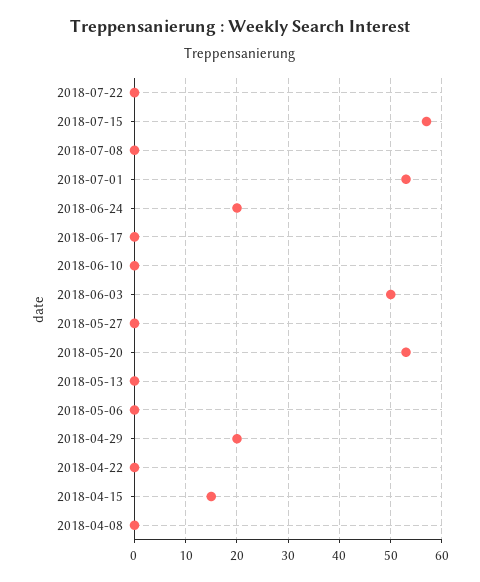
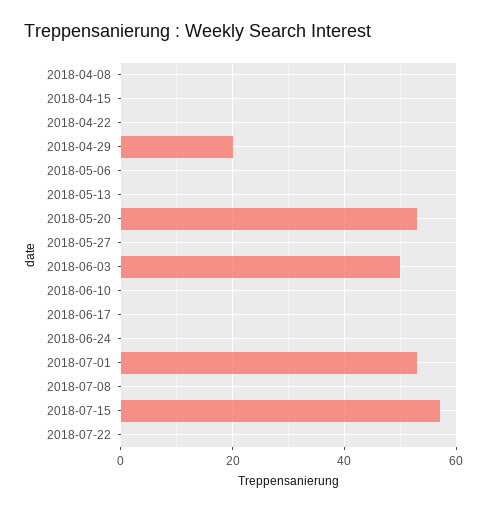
  {
    "2018-07-22": 0,
    "2018-07-15": 55,
    "2018-07-08": 0,
    "2018-07-01": 55,
-   "2018-06-24": 20,
+   "2018-06-24": 0,
    "2018-06-17": 0,
    "2018-06-10": 0,
    "2018-06-03": 50,
    "2018-05-27": 0,
    "2018-05-20": 55,
    "2018-05-13": 0,
    "2018-05-06": 0,
    "2018-04-29": 20,
    "2018-04-22": 0,
-   "2018-04-15": 15,
+   "2018-04-15": 0,
    "2018-04-08": 0
  }

